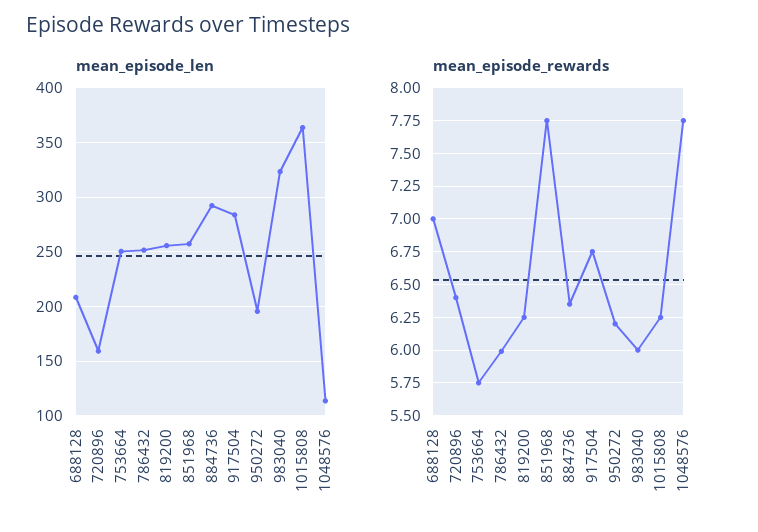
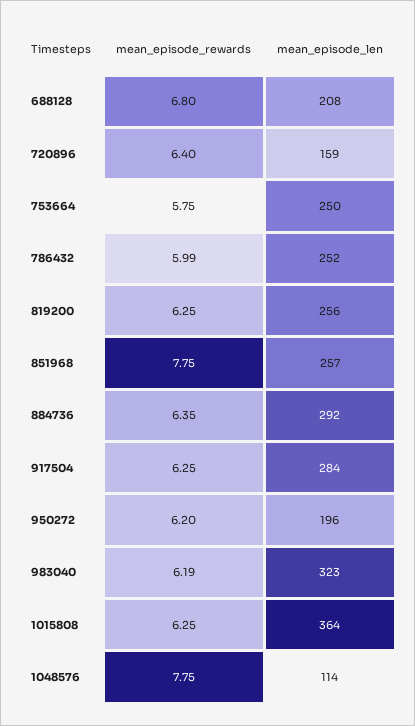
  {
    "mean_episode_len": {
      "688128": 208,
      "720896": 159,
      "753664": 250,
      "786432": 252,
      "819200": 256,
      "851968": 257,
      "884736": 292,
      "917504": 284,
      "950272": 196,
      "983040": 323,
      "1015808": 364,
      "1048576": 114
    },
    "mean_episode_rewards": {
-     "688128": 7,
+     "688128": 6.8,
      "720896": 6.4,
      "753664": 5.75,
      "786432": 5.99,
      "819200": 6.25,
      "851968": 7.75,
      "884736": 6.35,
-     "917504": 6.75,
+     "917504": 6.25,
      "950272": 6.2,
-     "983040": 6,
+     "983040": 6.19,
      "1015808": 6.25,
      "1048576": 7.75
    }
  }

